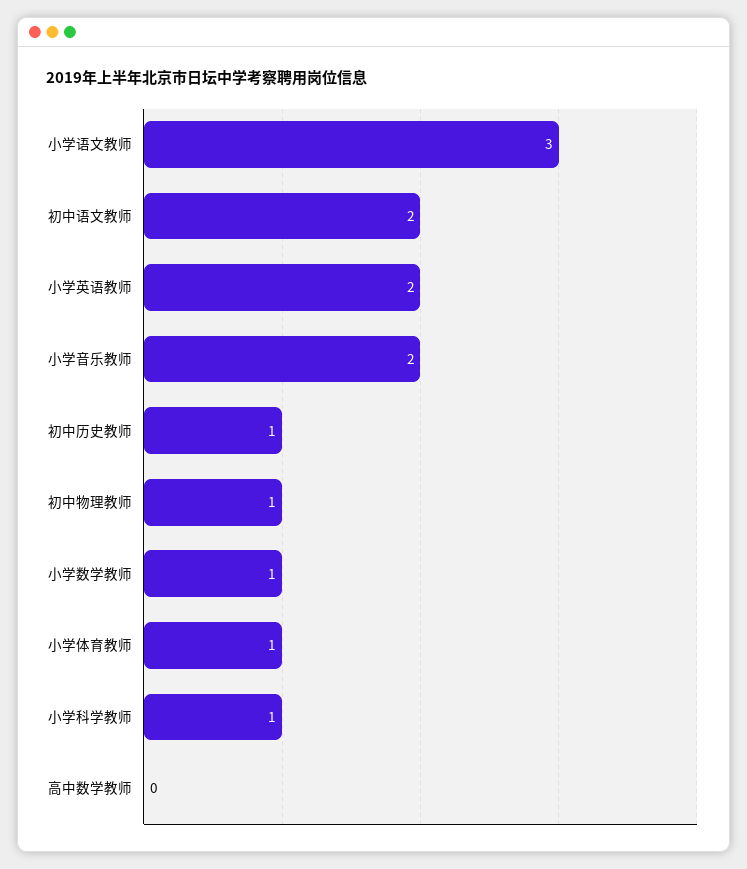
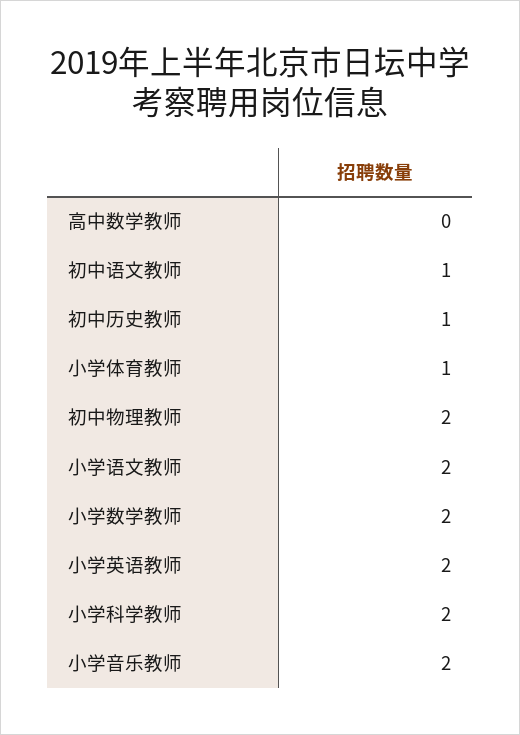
  {
-   "小学语文教师": 3,
+   "小学语文教师": 2,
-   "初中语文教师": 2,
+   "初中语文教师": 1,
    "小学英语教师": 2,
    "小学音乐教师": 2,
    "初中历史教师": 1,
-   "初中物理教师": 1,
+   "初中物理教师": 2,
-   "小学数学教师": 1,
+   "小学数学教师": 2,
    "小学体育教师": 1,
-   "小学科学教师": 1,
+   "小学科学教师": 2,
    "高中数学教师": 0
  }

